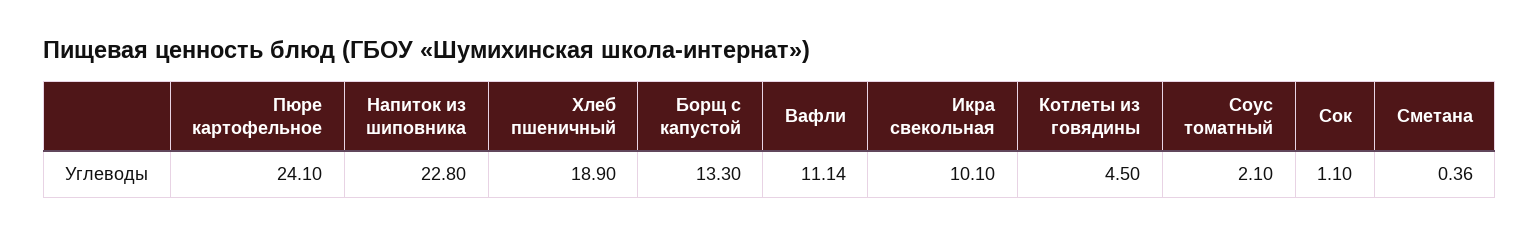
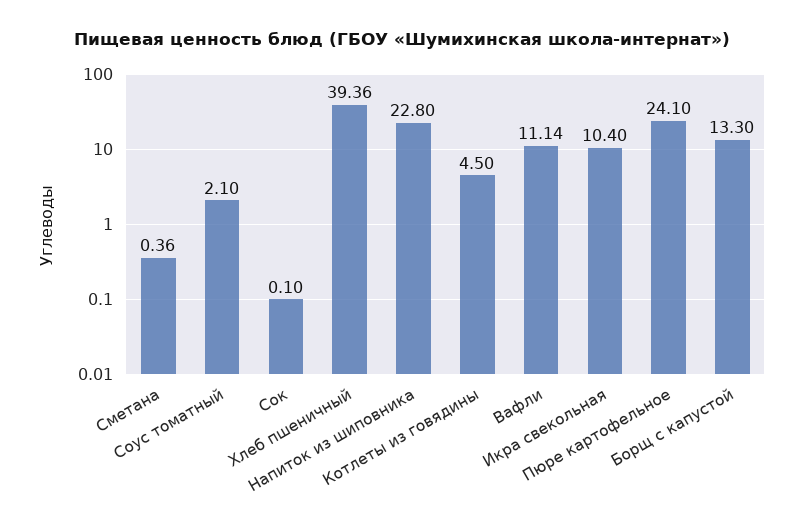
  {
    "Пюре картофельное": 24.1,
    "Напиток из шиповника": 22.8,
-   "Хлеб пшеничный": 18.9,
+   "Хлеб пшеничный": 39.36,
    "Борщ с капустой": 13.3,
    "Вафли": 11.14,
-   "Икра свекольная": 10.1,
+   "Икра свекольная": 10.4,
    "Котлеты из говядины": 4.5,
    "Соус томатный": 2.1,
-   "Сок": 1.1,
+   "Сок": 0.1,
    "Сметана": 0.36
  }

